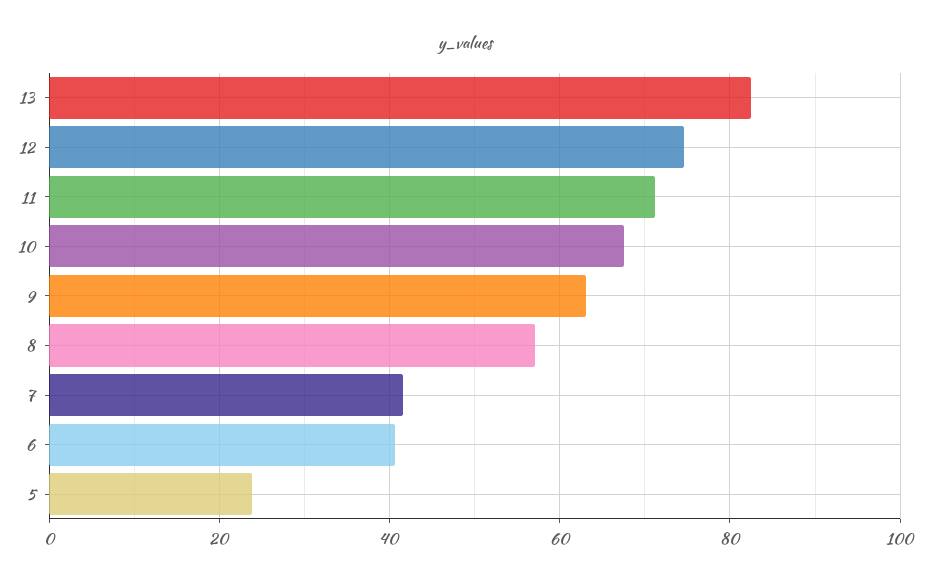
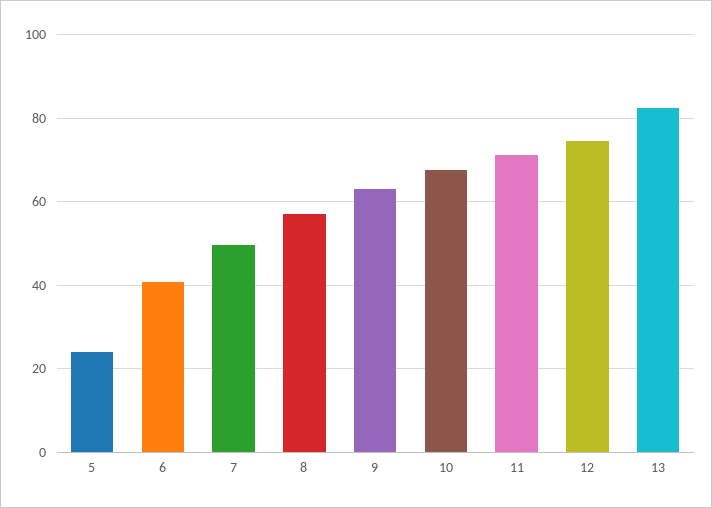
  {
    "13": 82,
    "12": 74,
    "11": 72,
    "10": 68,
    "9": 64,
    "8": 58,
-   "7": 42,
+   "7": 50,
    "6": 40,
    "5": 24
  }

